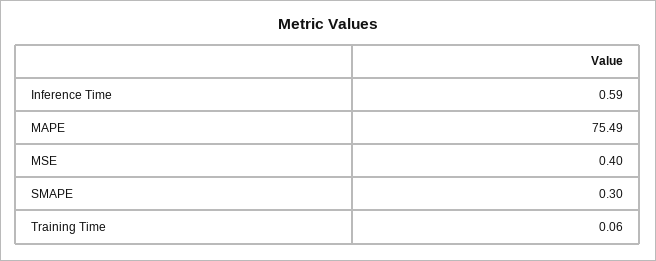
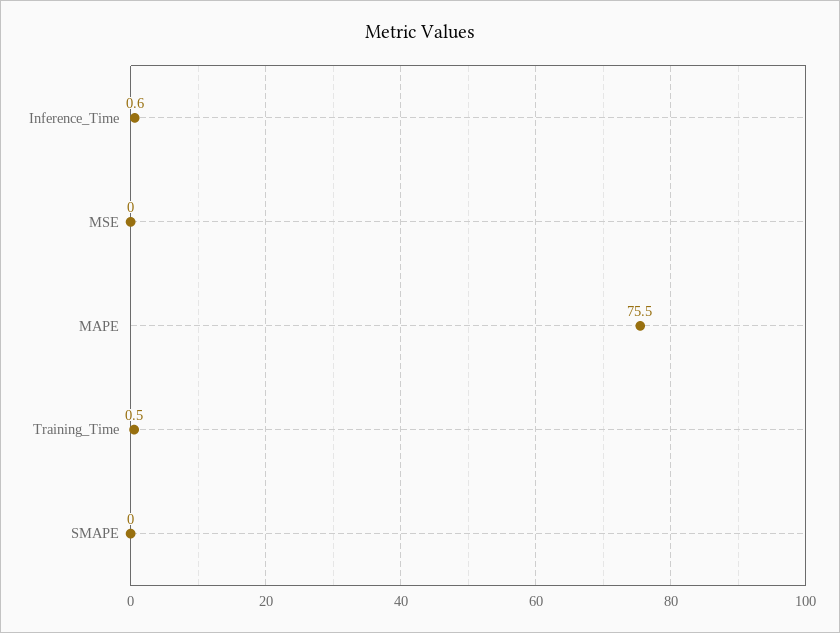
  {
    "Inference Time": 0.59,
    "MAPE": 75.49,
-   "MSE": 0.4,
+   "MSE": 0,
-   "SMAPE": 0.3,
+   "SMAPE": 0,
-   "Training Time": 0.06
+   "Training Time": 0.5
  }

